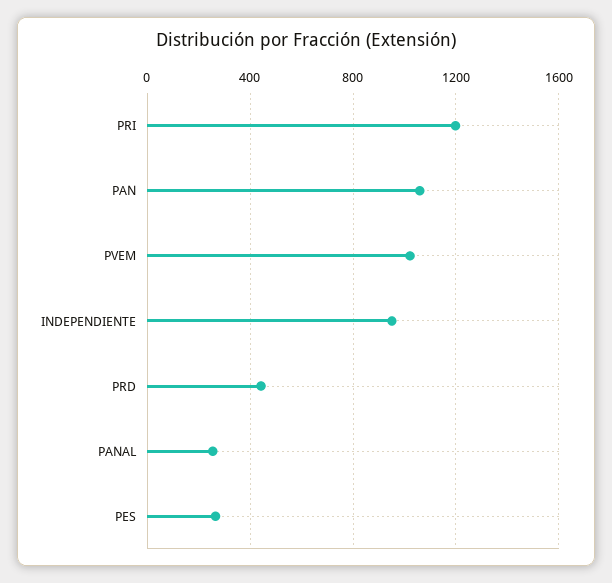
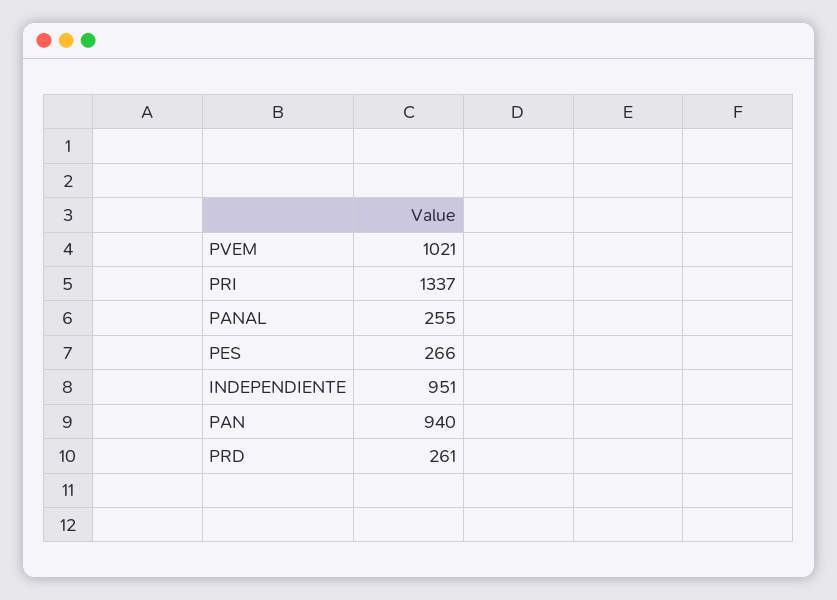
  {
-   "PRI": 1200,
+   "PRI": 1337,
-   "PAN": 1050,
+   "PAN": 940,
    "PVEM": 1021,
    "INDEPENDIENTE": 951,
-   "PRD": 450,
+   "PRD": 261,
    "PANAL": 255,
    "PES": 266
  }

